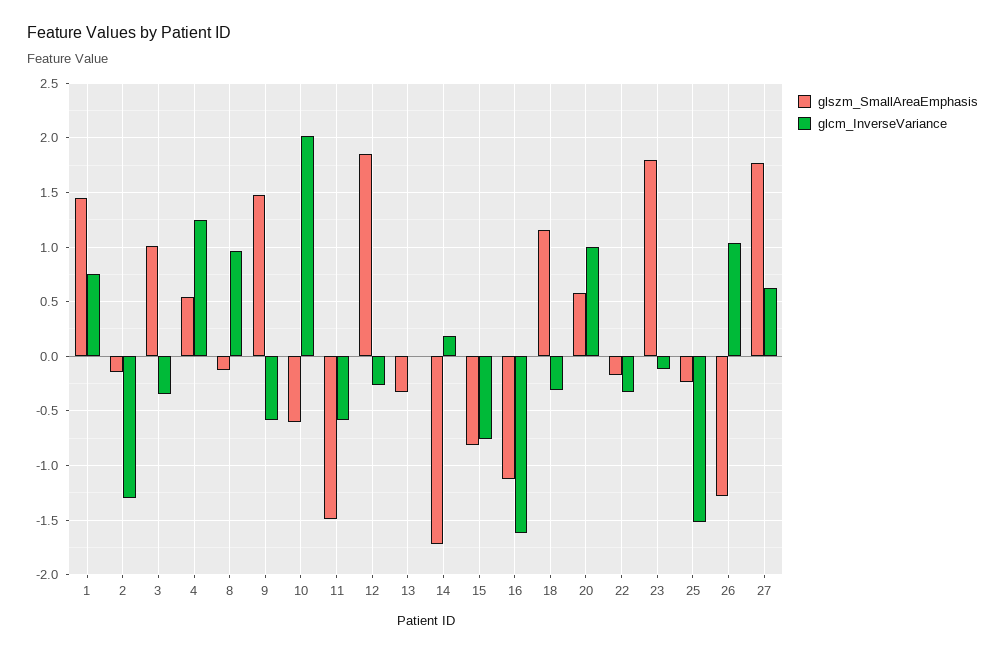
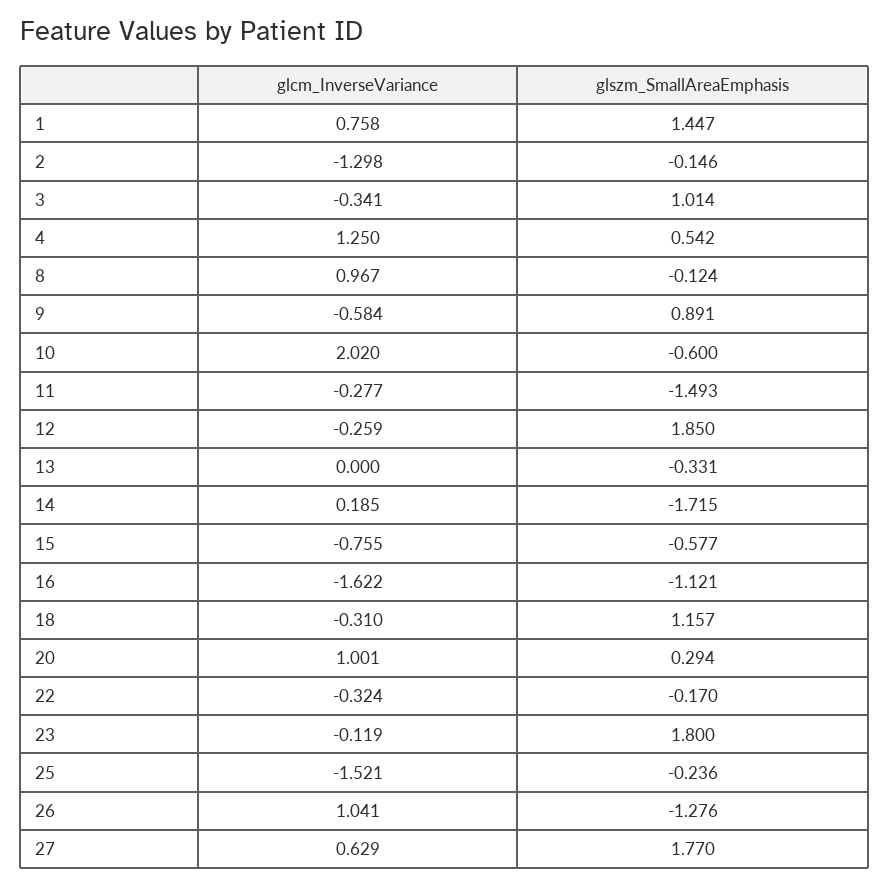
  {
    "glszm_SmallAreaEmphasis": {
      "1": 1.447,
      "2": -0.146,
      "3": 1.014,
      "4": 0.542,
      "8": -0.124,
-     "9": 1.5,
+     "9": 0.891,
      "10": -0.6,
      "11": -1.493,
      "12": 1.85,
      "13": -0.331,
      "14": -1.715,
-     "15": -0.8,
+     "15": -0.577,
      "16": -1.121,
      "18": 1.157,
-     "20": 0.6,
+     "20": 0.294,
      "22": -0.17,
      "23": 1.8,
      "25": -0.236,
      "26": -1.276,
      "27": 1.77
    },
    "glcm_InverseVariance": {
      "1": 0.758,
      "2": -1.298,
      "3": -0.341,
      "4": 1.25,
      "8": 0.967,
      "9": -0.584,
      "10": 2.02,
-     "11": -0.6,
+     "11": -0.277,
      "12": -0.259,
      "13": 0,
      "14": 0.185,
      "15": -0.755,
      "16": -1.622,
      "18": -0.31,
      "20": 1.001,
      "22": -0.324,
      "23": -0.119,
      "25": -1.521,
      "26": 1.041,
      "27": 0.629
    }
  }

